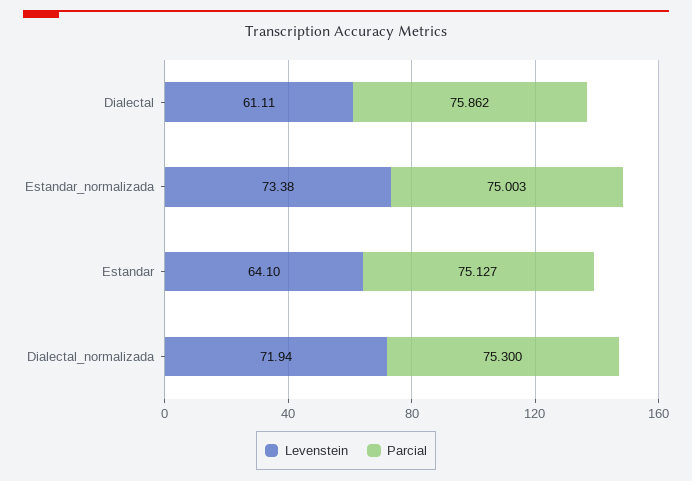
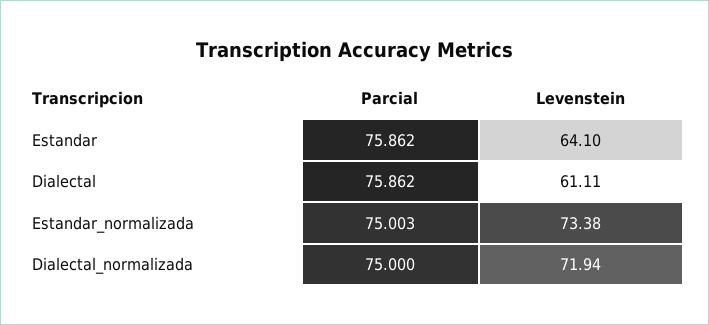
  {
    "Levenstein": {
      "Dialectal": 61.11,
      "Estandar_normalizada": 73.38,
      "Estandar": 64.1,
      "Dialectal_normalizada": 71.94
    },
    "Parcial": {
      "Dialectal": 75.862,
      "Estandar_normalizada": 75.003,
-     "Estandar": 75.127,
+     "Estandar": 75.862,
-     "Dialectal_normalizada": 75.3
+     "Dialectal_normalizada": 75
    }
  }

